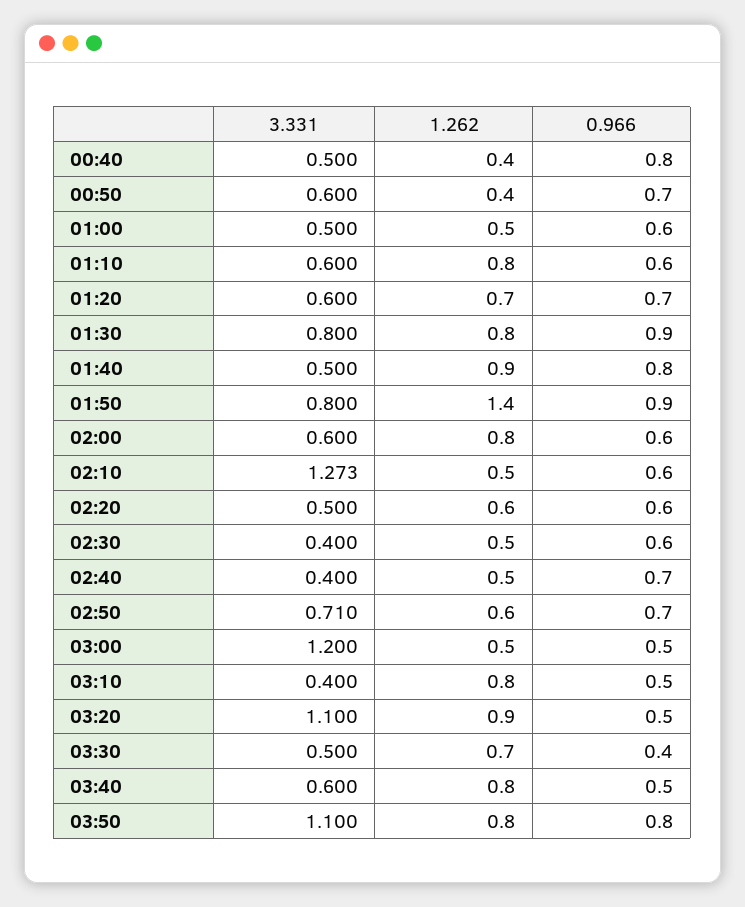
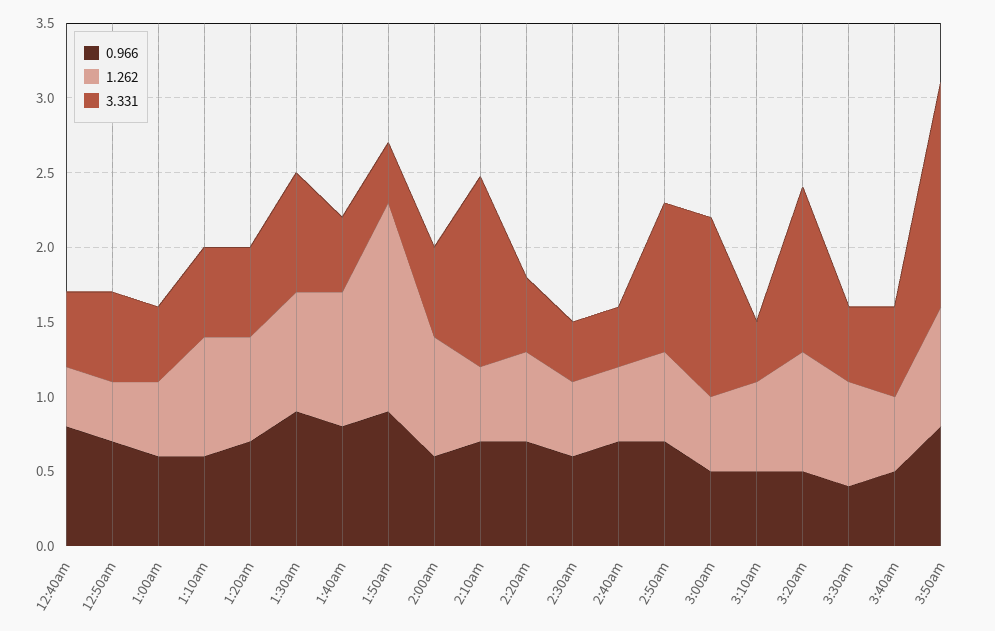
  {
    "3.331": {
      "00:40": 0.5,
      "00:50": 0.6,
      "01:00": 0.5,
      "01:10": 0.6,
      "01:20": 0.6,
      "01:30": 0.8,
      "01:40": 0.5,
-     "01:50": 0.8,
+     "01:50": 0.4,
      "02:00": 0.6,
      "02:10": 1.273,
      "02:20": 0.5,
      "02:30": 0.4,
      "02:40": 0.4,
-     "02:50": 0.71,
+     "02:50": 1,
      "03:00": 1.2,
      "03:10": 0.4,
      "03:20": 1.1,
      "03:30": 0.5,
      "03:40": 0.6,
-     "03:50": 1.1
+     "03:50": 1.5
    },
    "1.262": {
      "00:40": 0.4,
      "00:50": 0.4,
      "01:00": 0.5,
      "01:10": 0.8,
      "01:20": 0.7,
      "01:30": 0.8,
      "01:40": 0.9,
      "01:50": 1.4,
      "02:00": 0.8,
      "02:10": 0.5,
      "02:20": 0.6,
      "02:30": 0.5,
      "02:40": 0.5,
      "02:50": 0.6,
      "03:00": 0.5,
-     "03:10": 0.8,
+     "03:10": 0.6,
-     "03:20": 0.9,
+     "03:20": 0.8,
      "03:30": 0.7,
-     "03:40": 0.8,
+     "03:40": 0.5,
      "03:50": 0.8
    },
    "0.966": {
      "00:40": 0.8,
      "00:50": 0.7,
      "01:00": 0.6,
      "01:10": 0.6,
      "01:20": 0.7,
      "01:30": 0.9,
      "01:40": 0.8,
      "01:50": 0.9,
      "02:00": 0.6,
-     "02:10": 0.6,
+     "02:10": 0.7,
-     "02:20": 0.6,
+     "02:20": 0.7,
      "02:30": 0.6,
      "02:40": 0.7,
      "02:50": 0.7,
      "03:00": 0.5,
      "03:10": 0.5,
      "03:20": 0.5,
      "03:30": 0.4,
      "03:40": 0.5,
      "03:50": 0.8
    }
  }

